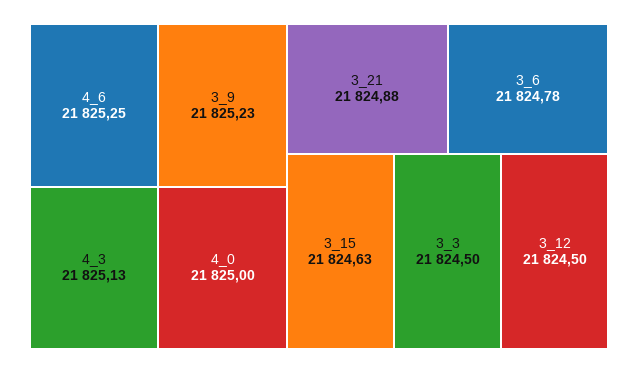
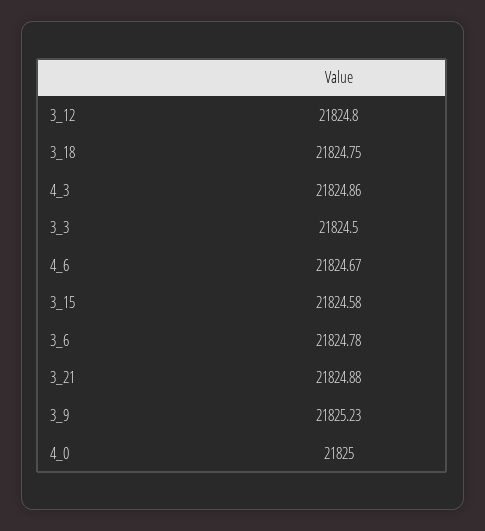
  {
-   "4_6": 21825.25,
+   "4_6": 21824.67,
    "3_9": 21825.23,
-   "4_3": 21825.13,
+   "4_3": 21824.86,
    "4_0": 21825,
    "3_21": 21824.88,
    "3_6": 21824.78,
-   "3_15": 21824.63,
+   "3_15": 21824.58,
    "3_3": 21824.5,
-   "3_12": 21824.5
+   "3_12": 21824.8,
+   "3_18": 21824.75
  }

